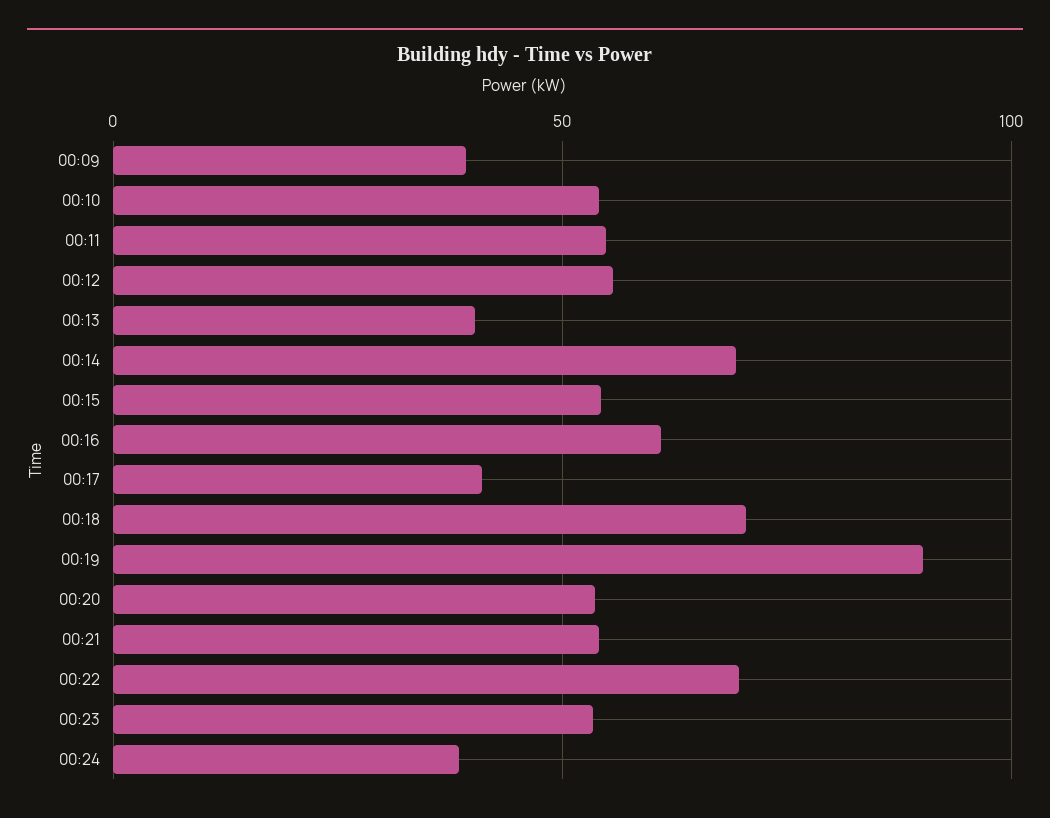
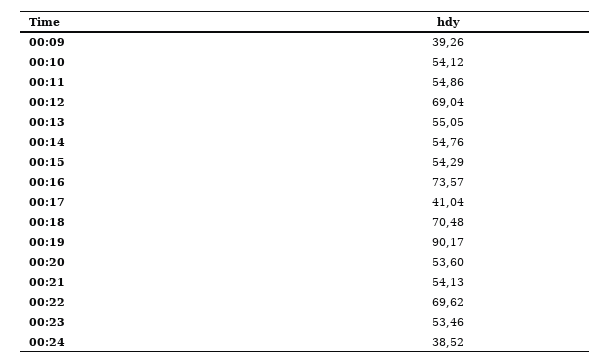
  {
    "00:09": 39.26,
    "00:10": 54.12,
    "00:11": 54.86,
-   "00:12": 55,
+   "00:12": 69.04,
-   "00:13": 40,
+   "00:13": 55.05,
-   "00:14": 70,
+   "00:14": 54.76,
    "00:15": 54.29,
-   "00:16": 60,
+   "00:16": 73.57,
    "00:17": 41.04,
    "00:18": 70.48,
    "00:19": 90.17,
    "00:20": 53.6,
    "00:21": 54.13,
    "00:22": 69.62,
    "00:23": 53.46,
    "00:24": 38.52
  }

